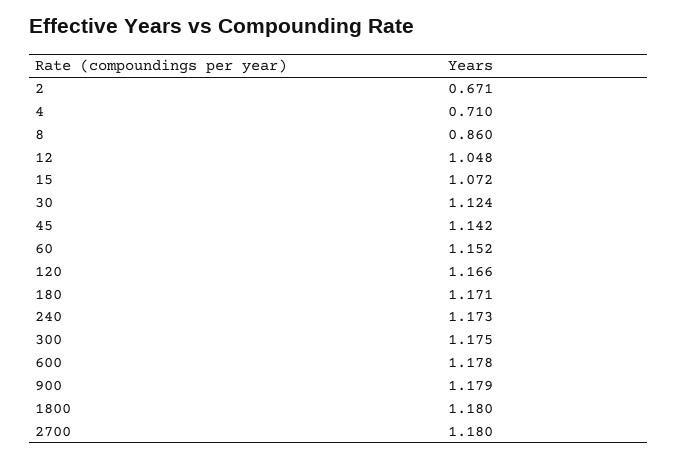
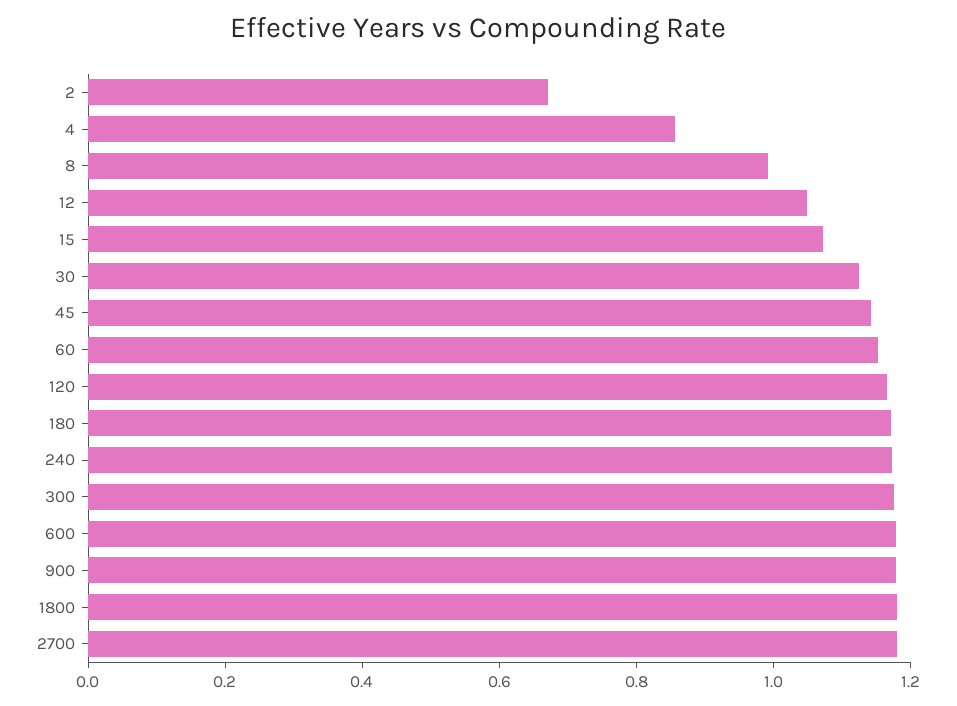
  {
    "2": 0.671,
-   "4": 0.71,
+   "4": 0.85,
-   "8": 0.86,
+   "8": 1,
    "12": 1.048,
    "15": 1.072,
    "30": 1.124,
    "45": 1.142,
    "60": 1.152,
    "120": 1.166,
    "180": 1.171,
    "240": 1.173,
    "300": 1.175,
    "600": 1.178,
    "900": 1.179,
    "1800": 1.18,
    "2700": 1.18
  }

